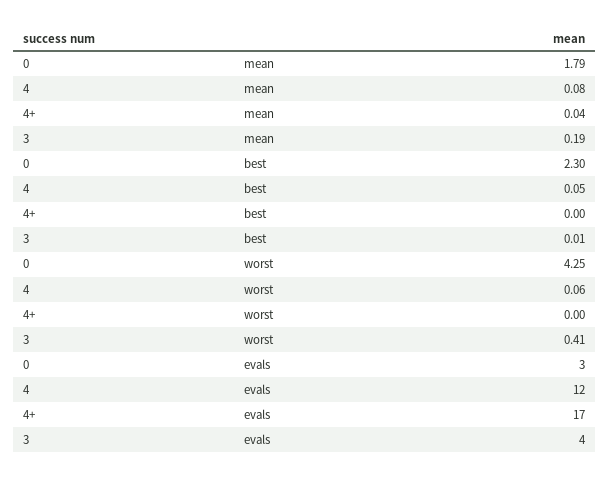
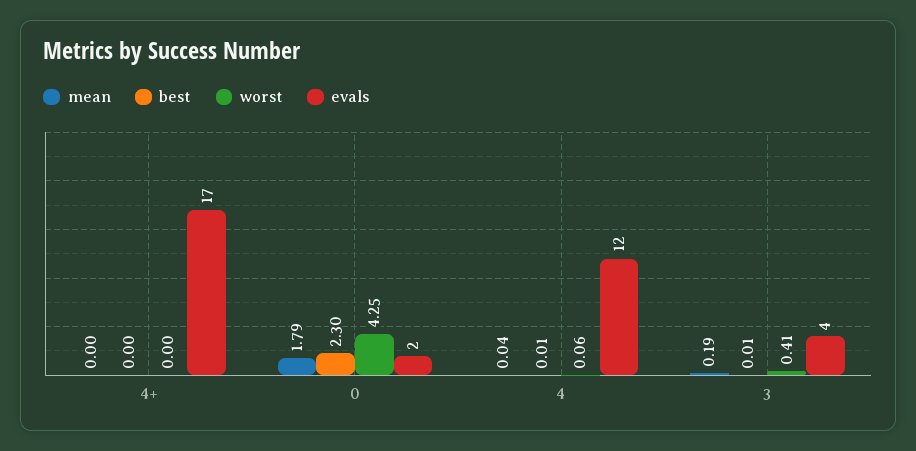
  {
    "mean": {
      "0": 1.79,
-     "4": 0.08,
+     "4": 0.04,
-     "4+": 0.04,
+     "4+": 0,
      "3": 0.19
    },
    "best": {
      "0": 2.3,
-     "4": 0.05,
+     "4": 0.01,
      "4+": 0,
      "3": 0.01
    },
    "worst": {
      "0": 4.25,
      "4": 0.06,
      "4+": 0,
      "3": 0.41
    },
    "evals": {
-     "0": 3,
+     "0": 2,
      "4": 12,
      "4+": 17,
      "3": 4
    }
  }

